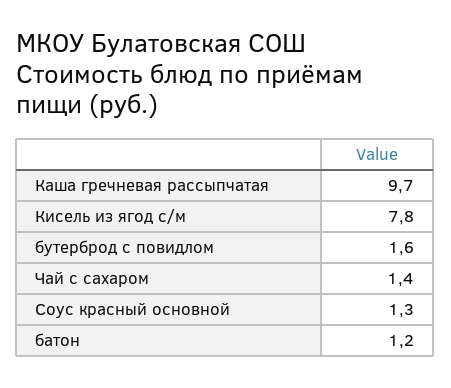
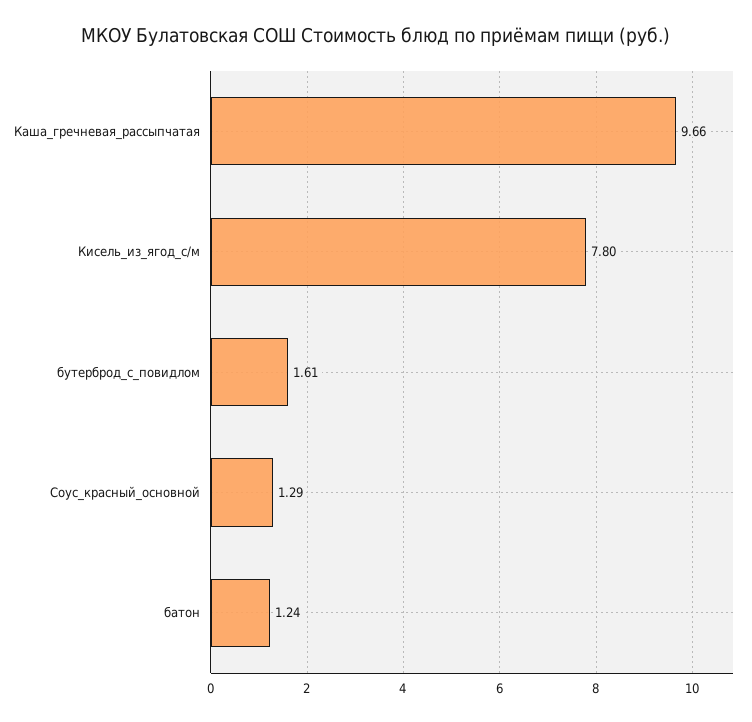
  {
    "Каша гречневая рассыпчатая": 9.66,
    "Кисель из ягод с/м": 7.8,
    "бутерброд с повидлом": 1.61,
-   "Чай с сахаром": 1.4,
    "Соус красный основной": 1.29,
    "батон": 1.24
  }

